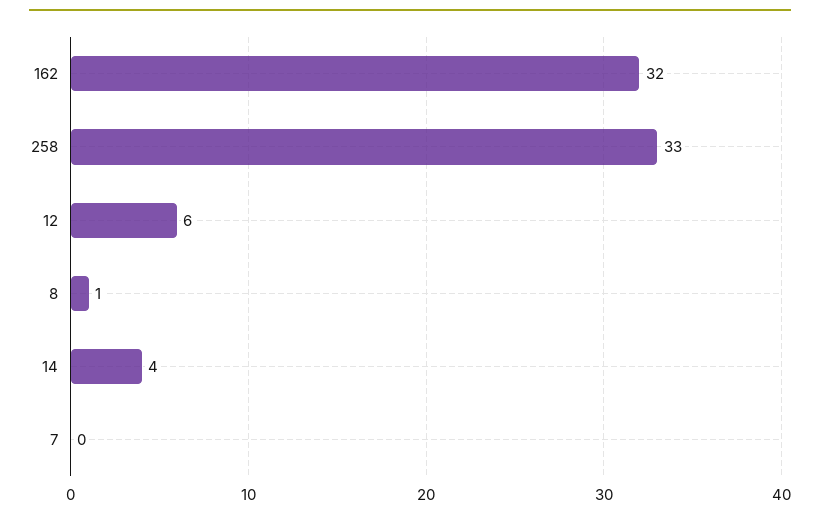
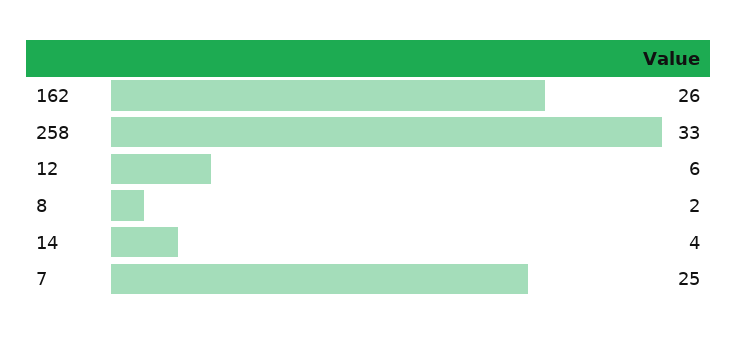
  {
-   "162": 32,
+   "162": 26,
    "258": 33,
    "12": 6,
-   "8": 1,
+   "8": 2,
    "14": 4,
-   "7": 0
+   "7": 25
  }

